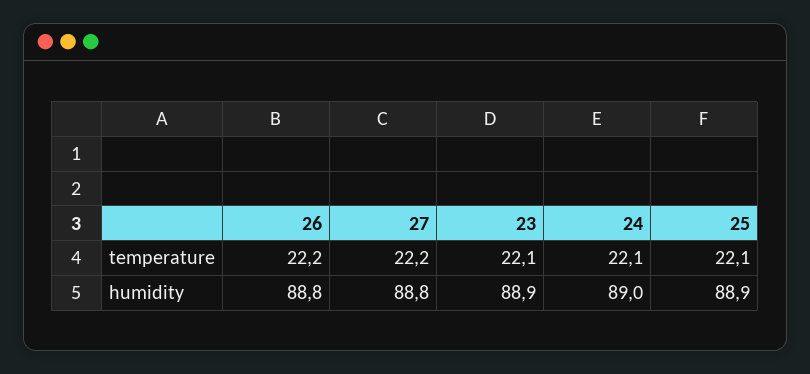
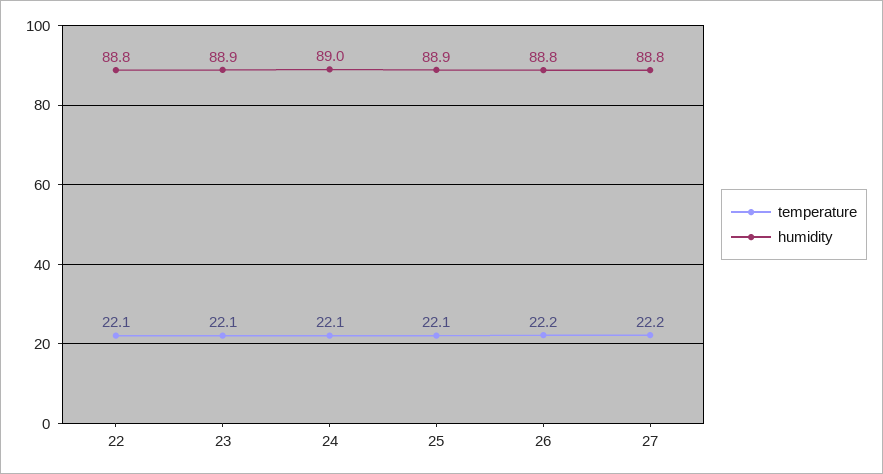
  {
    "temperature": {
      "26": 22.2,
      "27": 22.2,
      "23": 22.1,
      "24": 22.1,
-     "25": 22.1
+     "25": 22.1,
+     "22": 22.1
    },
    "humidity": {
      "26": 88.8,
      "27": 88.8,
      "23": 88.9,
      "24": 89,
-     "25": 88.9
+     "25": 88.9,
+     "22": 88.8
    }
  }

